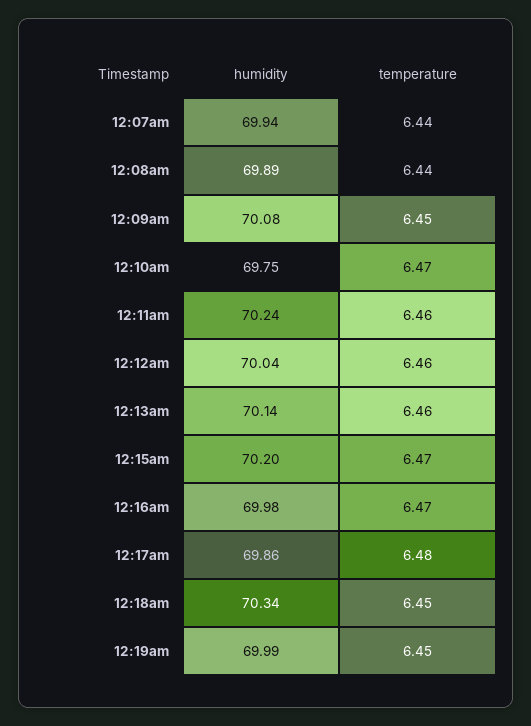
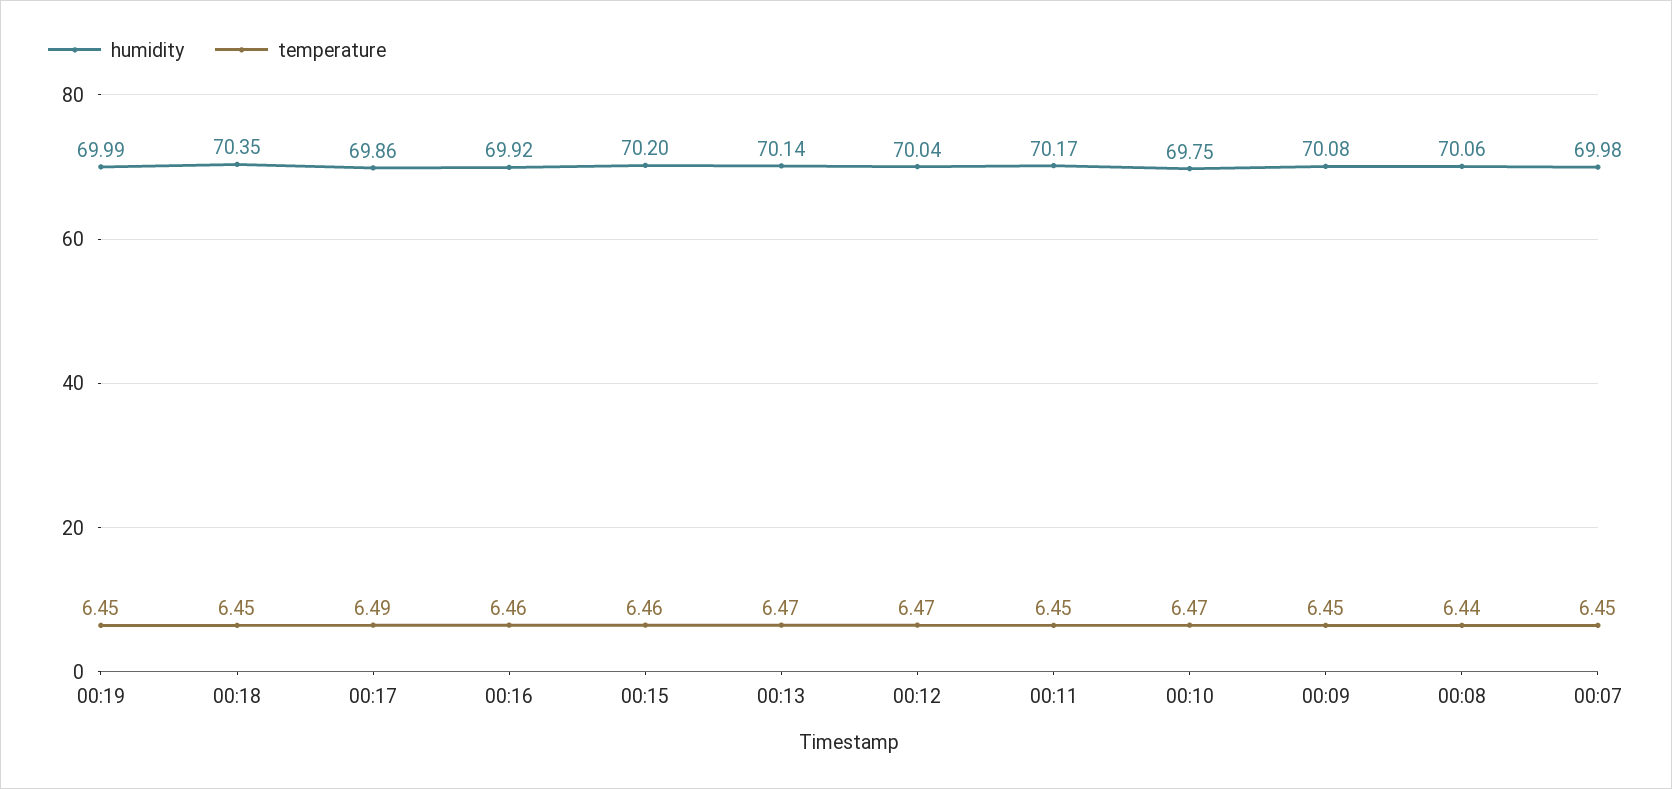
  {
    "humidity": {
-     "12:07am": 69.94,
+     "12:07am": 69.98,
-     "12:08am": 69.89,
+     "12:08am": 70.06,
      "12:09am": 70.08,
      "12:10am": 69.75,
-     "12:11am": 70.24,
+     "12:11am": 70.17,
      "12:12am": 70.04,
      "12:13am": 70.14,
      "12:15am": 70.2,
-     "12:16am": 69.98,
+     "12:16am": 69.92,
      "12:17am": 69.86,
-     "12:18am": 70.34,
+     "12:18am": 70.35,
      "12:19am": 69.99
    },
    "temperature": {
-     "12:07am": 6.44,
+     "12:07am": 6.45,
      "12:08am": 6.44,
      "12:09am": 6.45,
      "12:10am": 6.47,
-     "12:11am": 6.46,
+     "12:11am": 6.45,
-     "12:12am": 6.46,
+     "12:12am": 6.47,
-     "12:13am": 6.46,
+     "12:13am": 6.47,
-     "12:15am": 6.47,
+     "12:15am": 6.46,
-     "12:16am": 6.47,
+     "12:16am": 6.46,
-     "12:17am": 6.48,
+     "12:17am": 6.49,
      "12:18am": 6.45,
      "12:19am": 6.45
    }
  }

